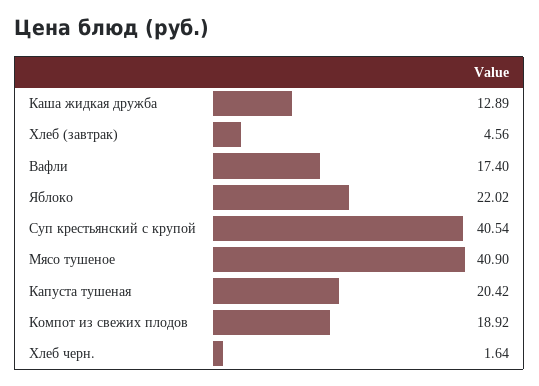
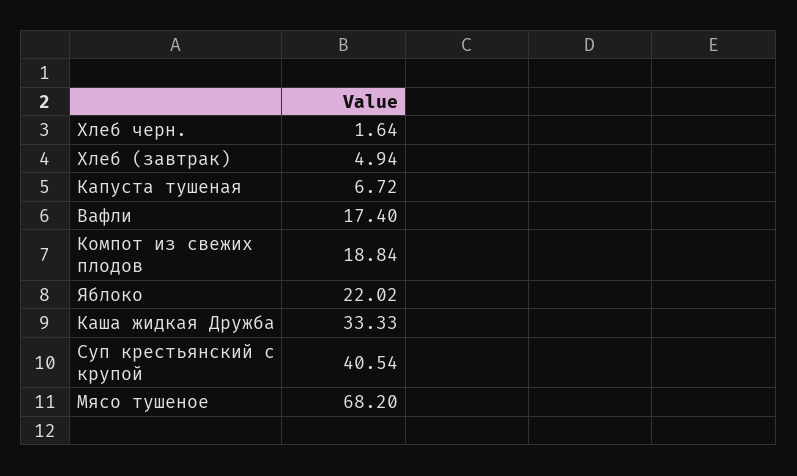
  {
-   "Каша жидкая дружба": 12.89,
+   "Каша жидкая дружба": 33.33,
-   "Хлеб (завтрак)": 4.56,
+   "Хлеб (завтрак)": 4.94,
    "Вафли": 17.4,
    "Яблоко": 22.02,
    "Суп крестьянский с крупой": 40.54,
-   "Мясо тушеное": 40.9,
+   "Мясо тушеное": 68.2,
-   "Капуста тушеная": 20.42,
+   "Капуста тушеная": 6.72,
-   "Компот из свежих плодов": 18.92,
+   "Компот из свежих плодов": 18.84,
    "Хлеб черн.": 1.64
  }

